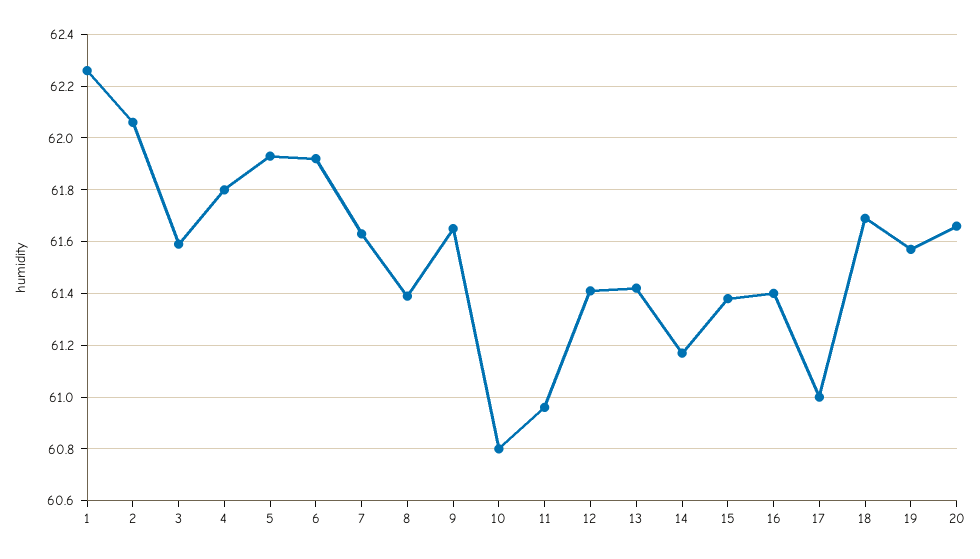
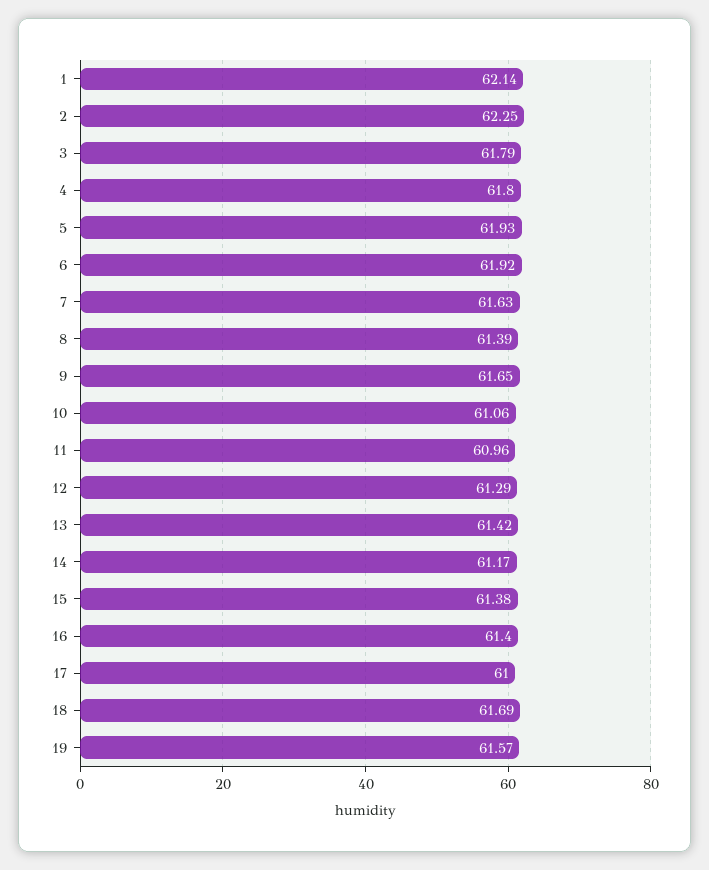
  {
-   "1": 62.25,
+   "1": 62.14,
-   "2": 62.05,
+   "2": 62.25,
-   "3": 61.6,
+   "3": 61.79,
    "4": 61.8,
    "5": 61.93,
    "6": 61.92,
    "7": 61.63,
    "8": 61.39,
    "9": 61.65,
-   "10": 60.8,
+   "10": 61.06,
    "11": 60.96,
-   "12": 61.4,
+   "12": 61.29,
    "13": 61.42,
    "14": 61.17,
    "15": 61.38,
    "16": 61.4,
    "17": 61,
    "18": 61.69,
-   "19": 61.57,
+   "19": 61.57
-   "20": 61.65
  }

